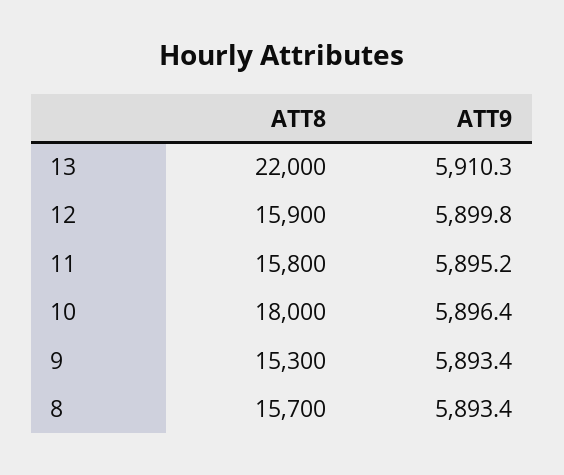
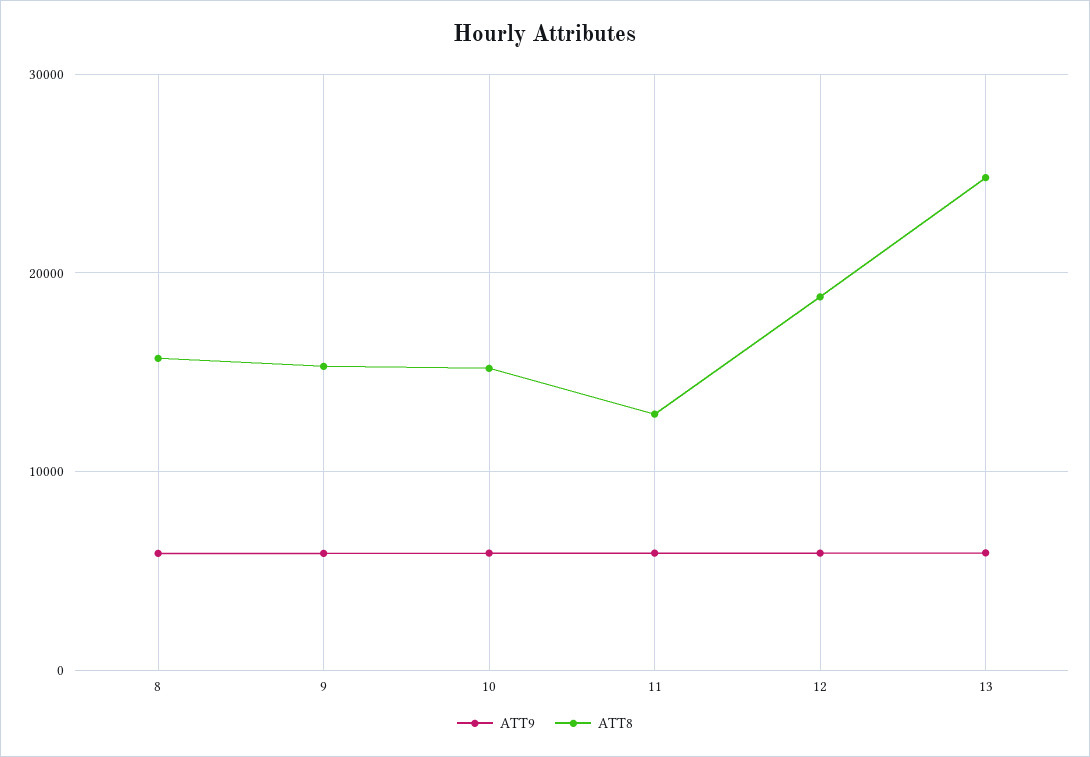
  {
    "ATT8": {
-     "13": 22000,
+     "13": 25000,
-     "12": 15900,
+     "12": 19000,
-     "11": 15800,
+     "11": 13000,
-     "10": 18000,
+     "10": 15000,
      "9": 15300,
      "8": 15700
    },
    "ATT9": {
      "13": 5910.3,
      "12": 5899.8,
      "11": 5895.2,
      "10": 5896.4,
      "9": 5893.4,
      "8": 5893.4
    }
  }

